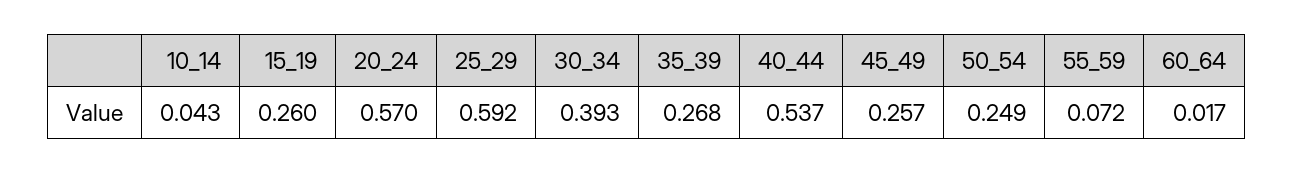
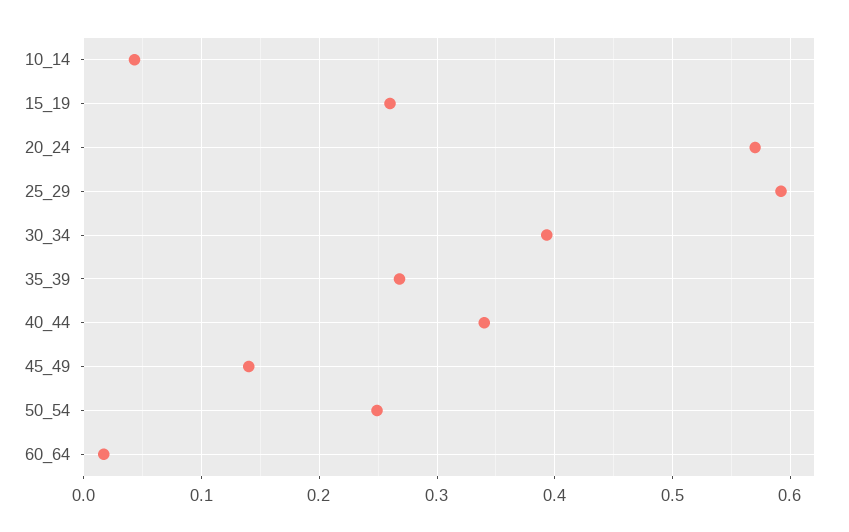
  {
    "10_14": 0.043,
    "15_19": 0.26,
    "20_24": 0.57,
    "25_29": 0.592,
    "30_34": 0.393,
    "35_39": 0.268,
-   "40_44": 0.537,
+   "40_44": 0.34,
-   "45_49": 0.257,
+   "45_49": 0.14,
    "50_54": 0.249,
-   "55_59": 0.072,
    "60_64": 0.017
  }

